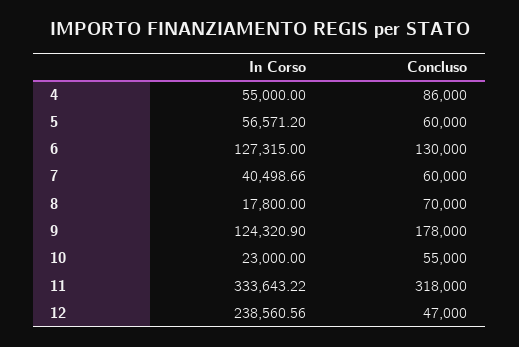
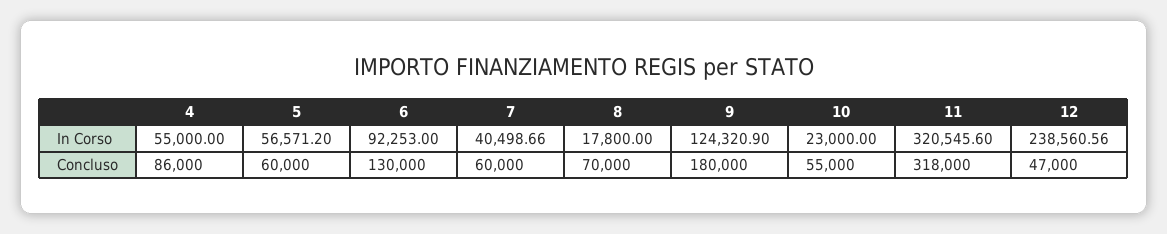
  {
    "In Corso": {
      "4": 55000,
      "5": 56571.2,
-     "6": 127315,
+     "6": 92253,
      "7": 40498.66,
      "8": 17800,
      "9": 124320.9,
      "10": 23000,
-     "11": 333643.22,
+     "11": 320545.6,
      "12": 238560.56
    },
    "Concluso": {
      "4": 86000,
      "5": 60000,
      "6": 130000,
      "7": 60000,
      "8": 70000,
-     "9": 178000,
+     "9": 180000,
      "10": 55000,
      "11": 318000,
      "12": 47000
    }
  }

